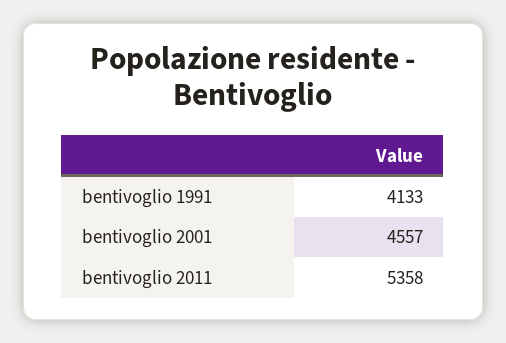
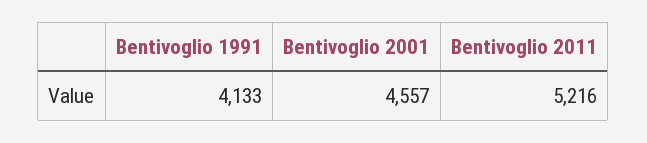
  {
    "bentivoglio 1991": 4133,
    "bentivoglio 2001": 4557,
-   "bentivoglio 2011": 5358
+   "bentivoglio 2011": 5216
  }

